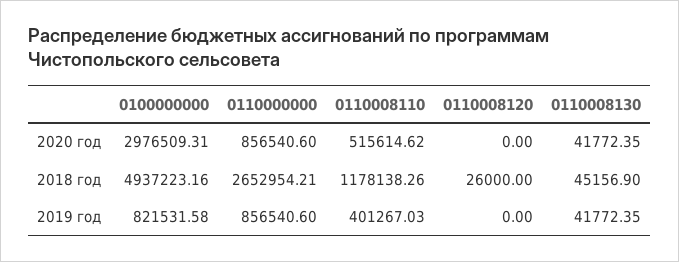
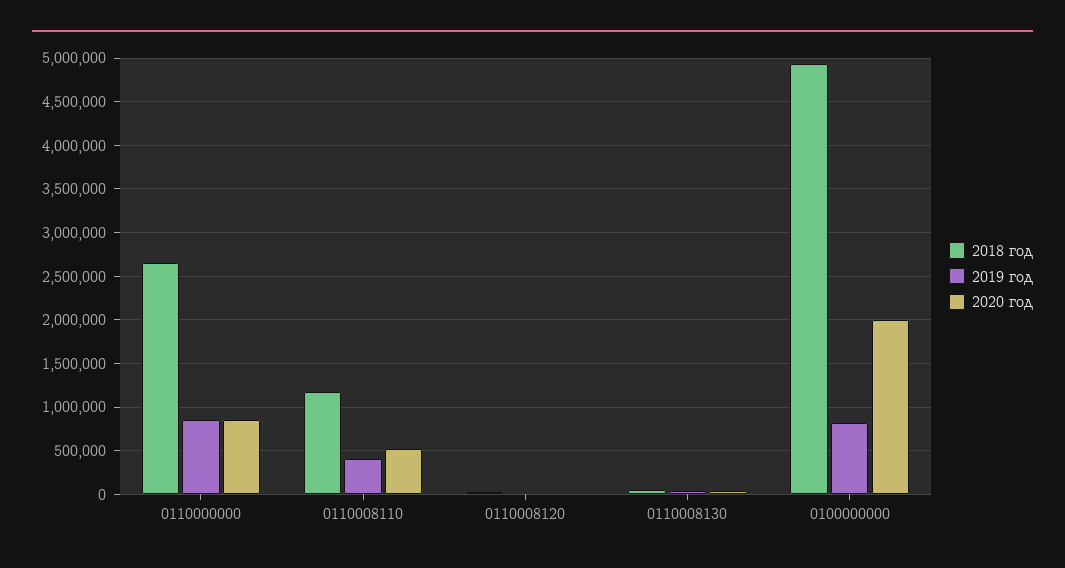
  {
    "2020 год": {
-     "0100000000": 2976509.31,
+     "0100000000": 2000000,
      "0110000000": 856540.6,
      "0110008110": 515614.62,
      "0110008120": 0,
      "0110008130": 41772.35
    },
    "2018 год": {
      "0100000000": 4937223.16,
      "0110000000": 2652954.21,
      "0110008110": 1178138.26,
      "0110008120": 26000,
      "0110008130": 45156.9
    },
    "2019 год": {
      "0100000000": 821531.58,
      "0110000000": 856540.6,
      "0110008110": 401267.03,
      "0110008120": 0,
      "0110008130": 41772.35
    }
  }

